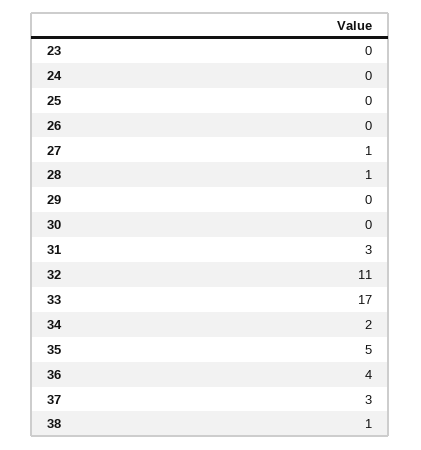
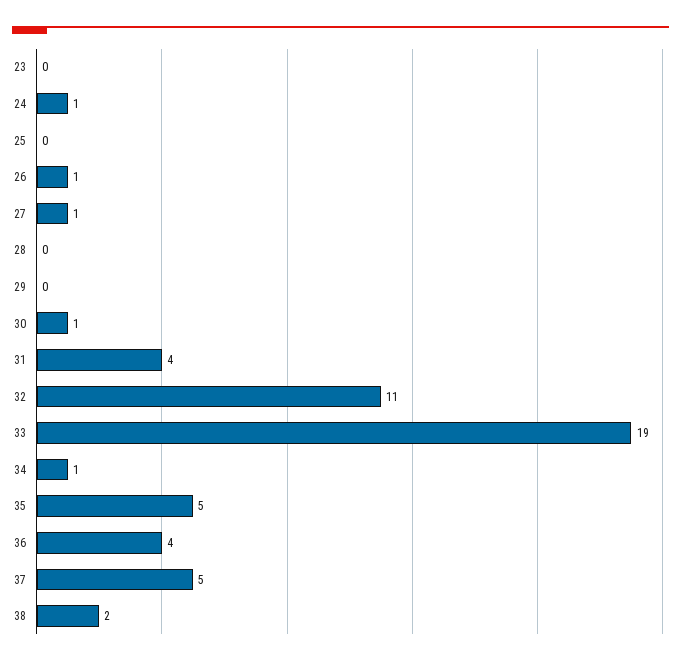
  {
    "23": 0,
-   "24": 0,
+   "24": 1,
    "25": 0,
-   "26": 0,
+   "26": 1,
    "27": 1,
-   "28": 1,
+   "28": 0,
    "29": 0,
-   "30": 0,
+   "30": 1,
-   "31": 3,
+   "31": 4,
    "32": 11,
-   "33": 17,
+   "33": 19,
-   "34": 2,
+   "34": 1,
    "35": 5,
    "36": 4,
-   "37": 3,
+   "37": 5,
-   "38": 1
+   "38": 2
  }

